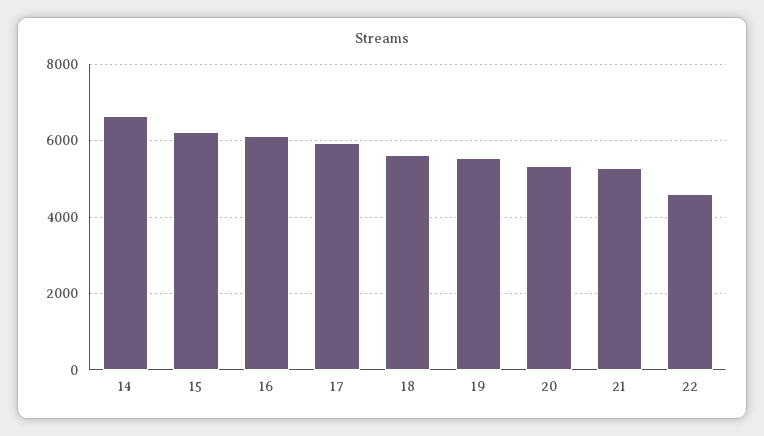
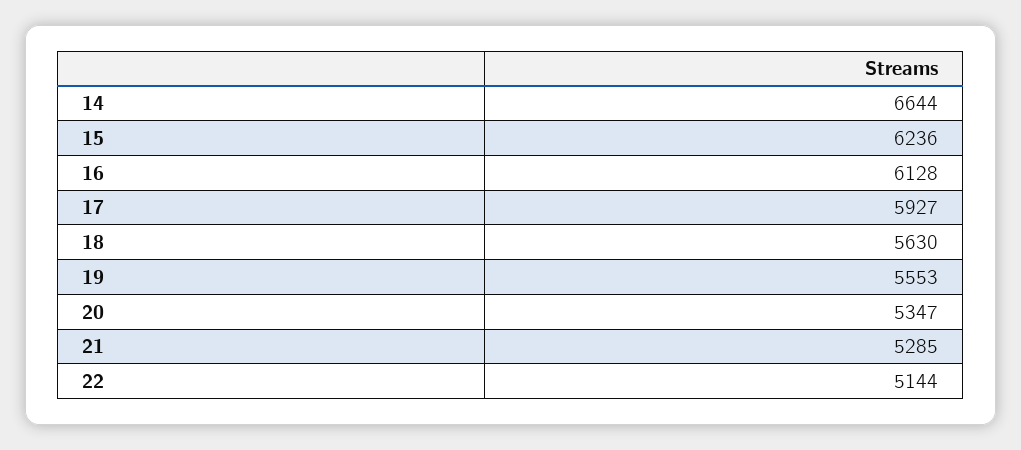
  {
    "14": 6644,
    "15": 6236,
    "16": 6128,
    "17": 5927,
    "18": 5630,
    "19": 5553,
    "20": 5347,
    "21": 5285,
-   "22": 4600
+   "22": 5144
  }

